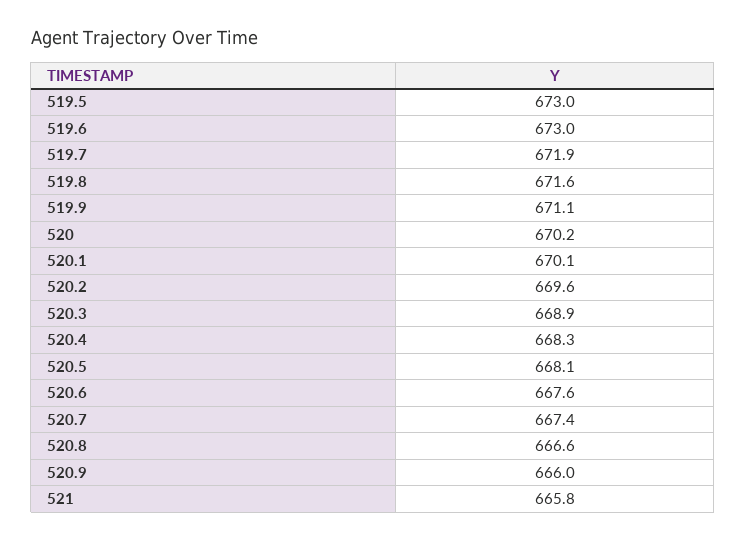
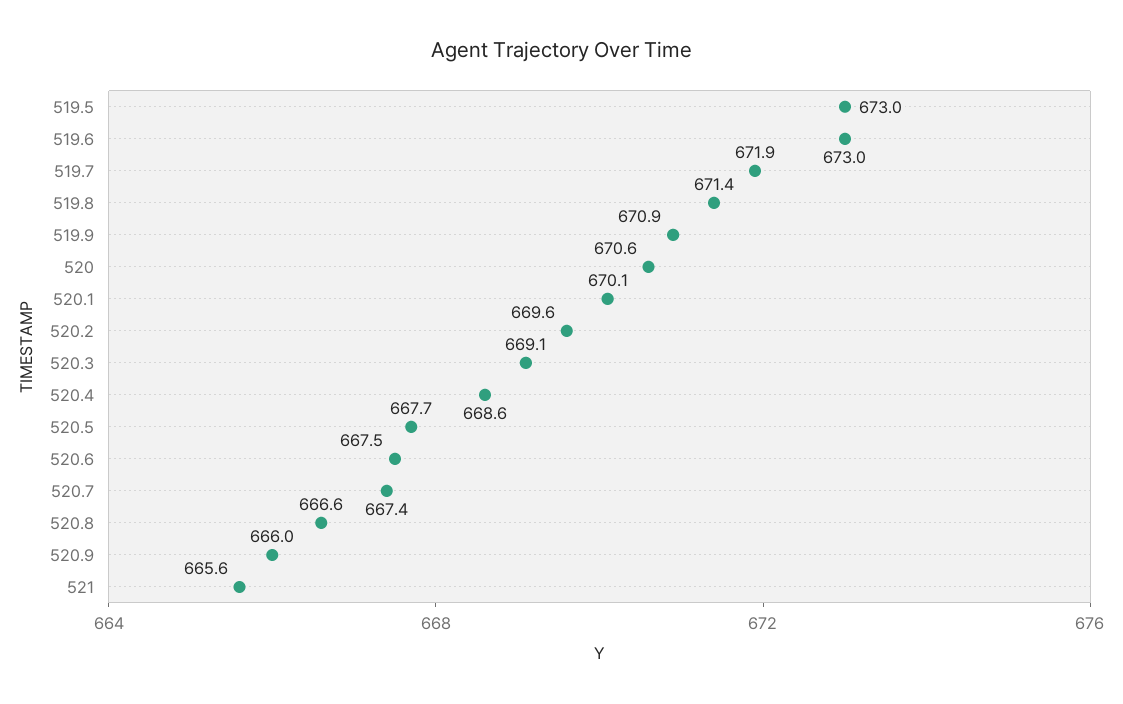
  {
    "519.5": 673,
    "519.6": 673,
    "519.7": 671.9,
-   "519.8": 671.6,
+   "519.8": 671.4,
-   "519.9": 671.1,
+   "519.9": 670.9,
-   "520": 670.2,
+   "520": 670.6,
    "520.1": 670.1,
    "520.2": 669.6,
-   "520.3": 668.9,
+   "520.3": 669.1,
-   "520.4": 668.3,
+   "520.4": 668.6,
-   "520.5": 668.1,
+   "520.5": 667.7,
-   "520.6": 667.6,
+   "520.6": 667.5,
    "520.7": 667.4,
    "520.8": 666.6,
    "520.9": 666,
-   "521": 665.8
+   "521": 665.6
  }

